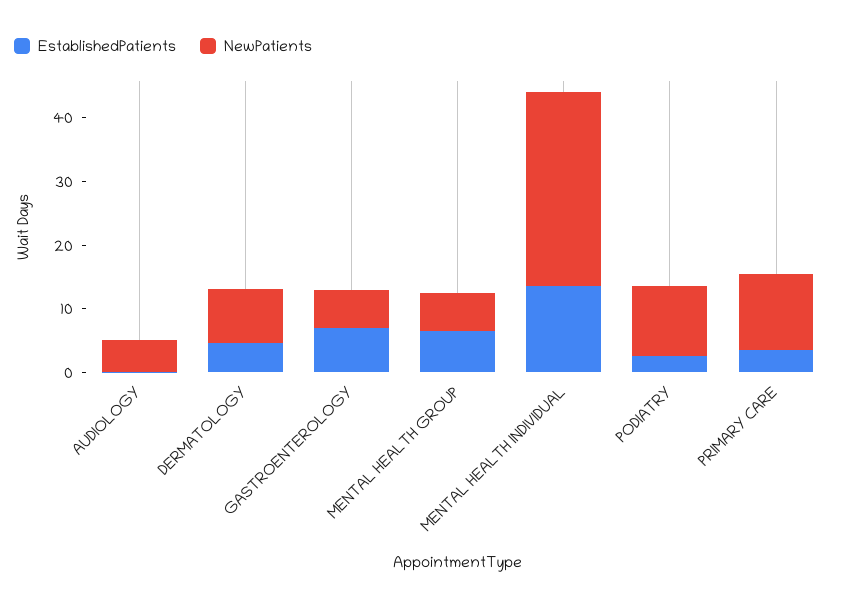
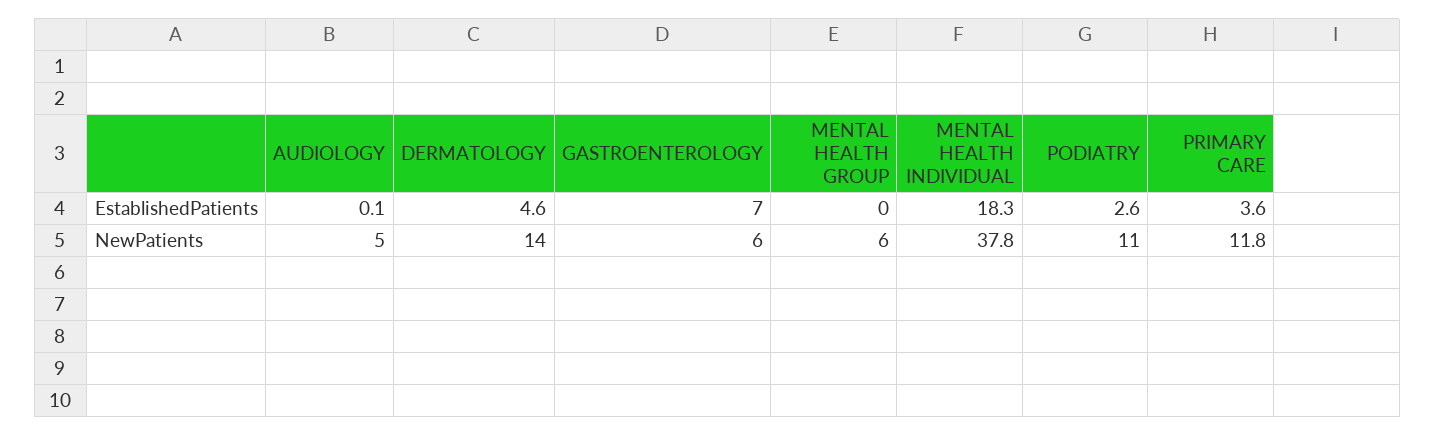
  {
    "EstablishedPatients": {
      "AUDIOLOGY": 0.1,
      "DERMATOLOGY": 4.6,
      "GASTROENTEROLOGY": 7,
-     "MENTAL HEALTH GROUP": 6,
+     "MENTAL HEALTH GROUP": 0,
-     "MENTAL HEALTH INDIVIDUAL": 14,
+     "MENTAL HEALTH INDIVIDUAL": 18.3,
      "PODIATRY": 2.6,
      "PRIMARY CARE": 3.6
    },
    "NewPatients": {
      "AUDIOLOGY": 5,
-     "DERMATOLOGY": 8,
+     "DERMATOLOGY": 14,
      "GASTROENTEROLOGY": 6,
      "MENTAL HEALTH GROUP": 6,
-     "MENTAL HEALTH INDIVIDUAL": 30,
+     "MENTAL HEALTH INDIVIDUAL": 37.8,
      "PODIATRY": 11,
      "PRIMARY CARE": 11.8
    }
  }

